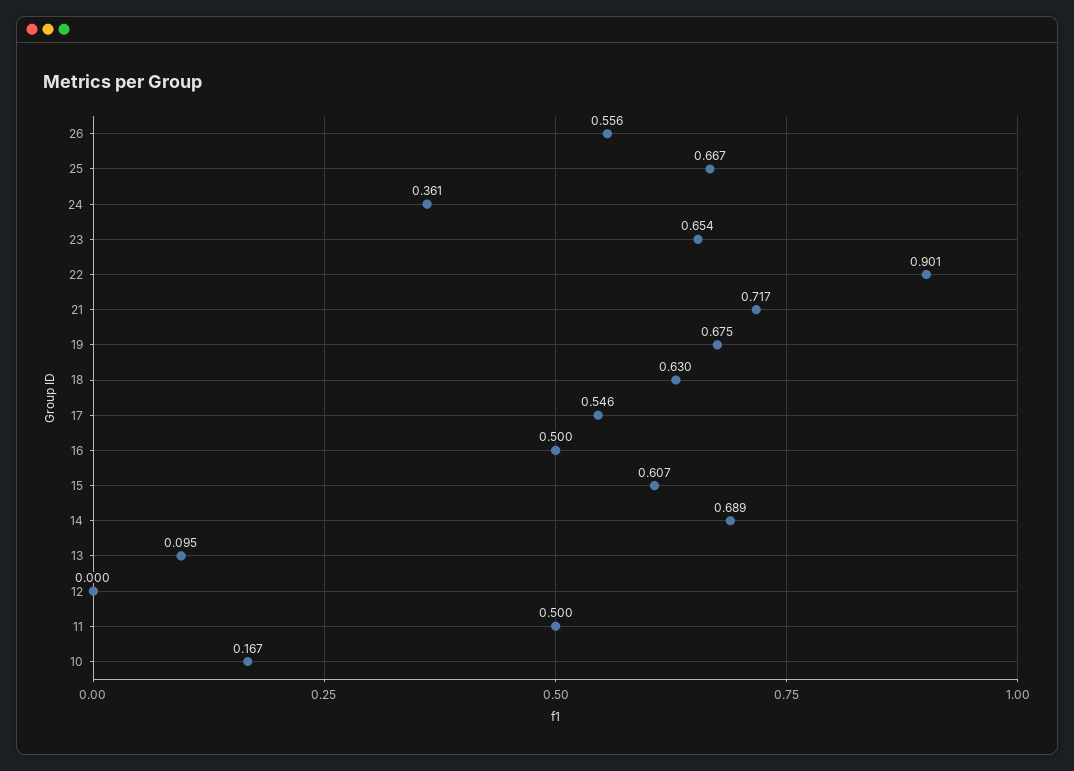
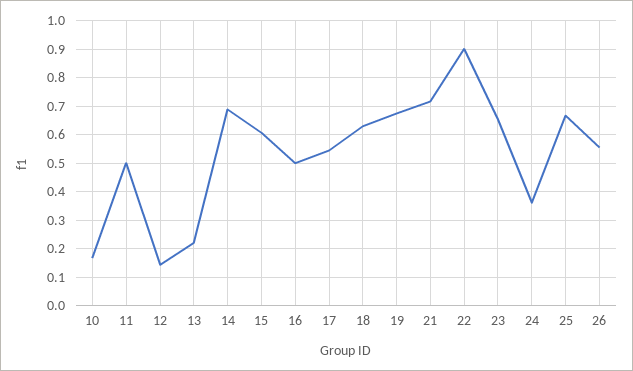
  {
    "26": 0.556,
    "25": 0.667,
    "24": 0.361,
    "23": 0.654,
    "22": 0.901,
    "21": 0.717,
    "19": 0.675,
    "18": 0.63,
    "17": 0.546,
    "16": 0.5,
    "15": 0.607,
    "14": 0.689,
-   "13": 0.095,
+   "13": 0.225,
-   "12": 0,
+   "12": 0.15,
    "11": 0.5,
    "10": 0.167
  }

